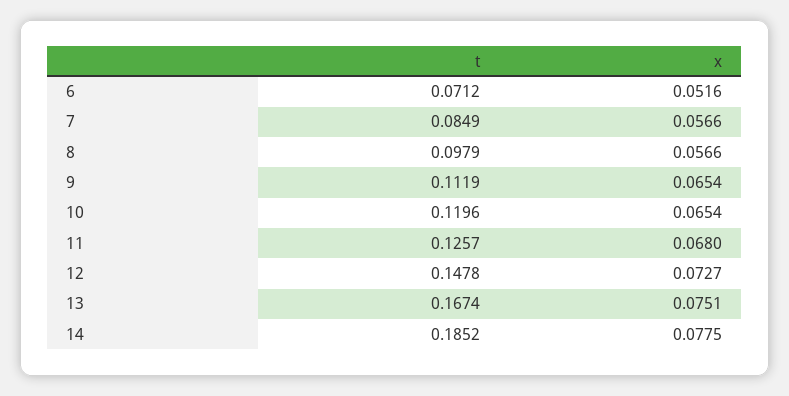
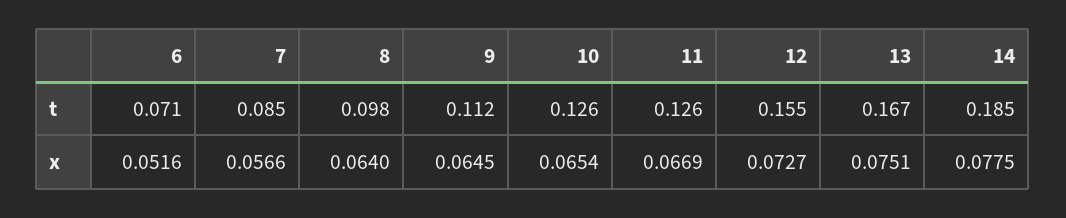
  {
    "t": {
      "6": 0.0712,
      "7": 0.0849,
      "8": 0.0979,
      "9": 0.1119,
-     "10": 0.1196,
+     "10": 0.126,
      "11": 0.1257,
-     "12": 0.1478,
+     "12": 0.155,
      "13": 0.1674,
      "14": 0.1852
    },
    "x": {
      "6": 0.0516,
      "7": 0.0566,
-     "8": 0.0566,
+     "8": 0.064,
-     "9": 0.0654,
+     "9": 0.0645,
      "10": 0.0654,
-     "11": 0.068,
+     "11": 0.0669,
      "12": 0.0727,
      "13": 0.0751,
      "14": 0.0775
    }
  }

